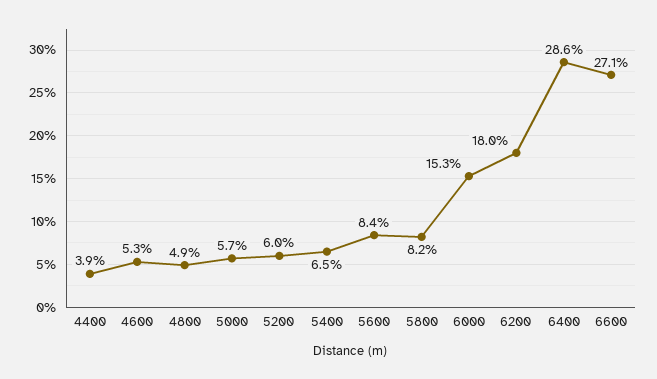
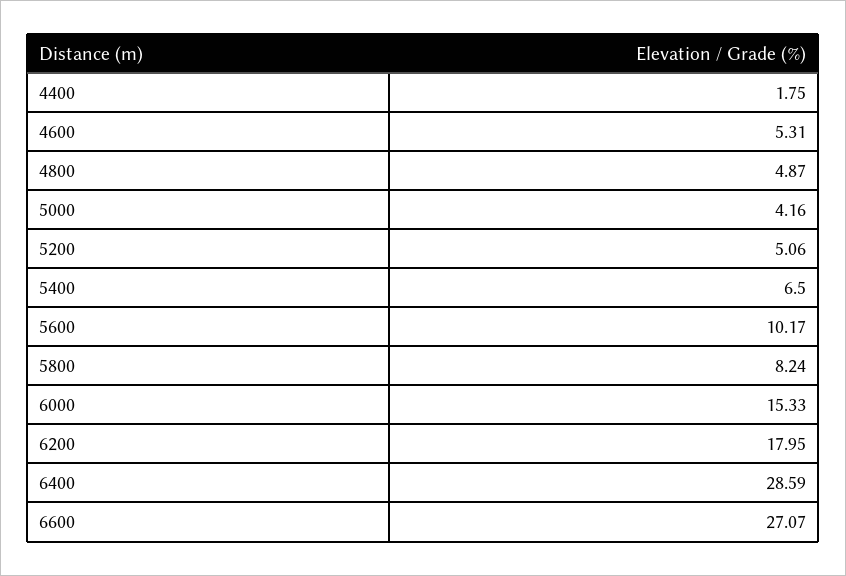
  {
-   "4400": 3.9,
+   "4400": 1.75,
    "4600": 5.31,
    "4800": 4.87,
-   "5000": 5.7,
+   "5000": 4.16,
-   "5200": 6,
+   "5200": 5.06,
    "5400": 6.5,
-   "5600": 8.4,
+   "5600": 10.17,
    "5800": 8.24,
    "6000": 15.33,
    "6200": 17.95,
    "6400": 28.59,
    "6600": 27.07
  }

